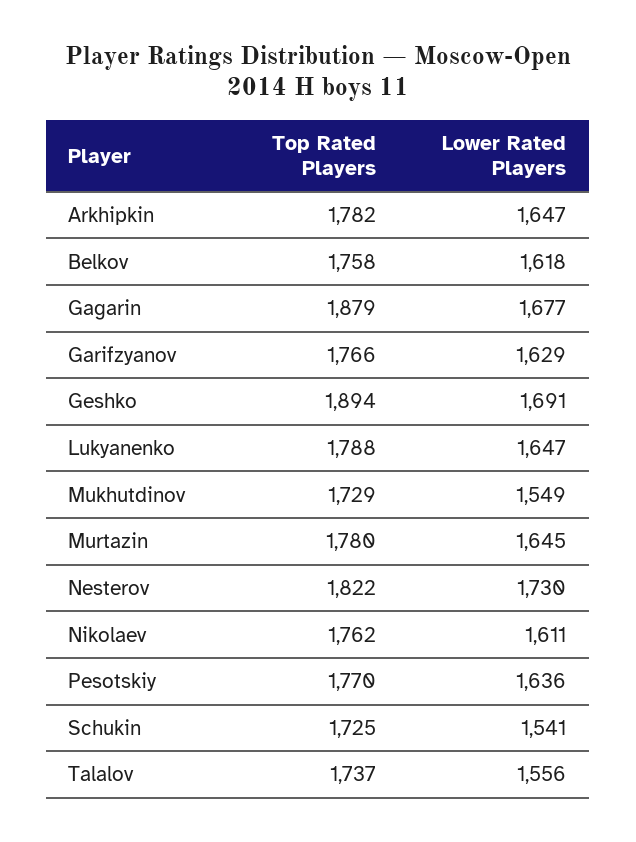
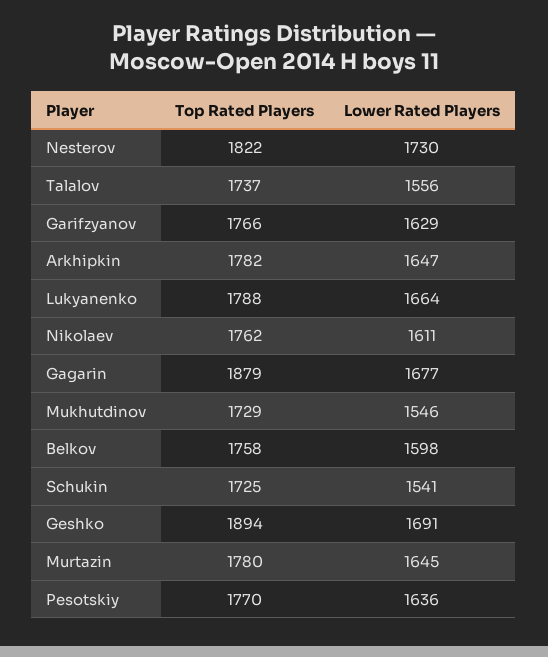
  {
    "Top Rated Players": {
      "Arkhipkin": 1782,
      "Belkov": 1758,
      "Gagarin": 1879,
      "Garifzyanov": 1766,
      "Geshko": 1894,
      "Lukyanenko": 1788,
      "Mukhutdinov": 1729,
      "Murtazin": 1780,
      "Nesterov": 1822,
      "Nikolaev": 1762,
      "Pesotskiy": 1770,
      "Schukin": 1725,
      "Talalov": 1737
    },
    "Lower Rated Players": {
      "Arkhipkin": 1647,
-     "Belkov": 1618,
+     "Belkov": 1598,
      "Gagarin": 1677,
      "Garifzyanov": 1629,
      "Geshko": 1691,
-     "Lukyanenko": 1647,
+     "Lukyanenko": 1664,
-     "Mukhutdinov": 1549,
+     "Mukhutdinov": 1546,
      "Murtazin": 1645,
      "Nesterov": 1730,
      "Nikolaev": 1611,
      "Pesotskiy": 1636,
      "Schukin": 1541,
      "Talalov": 1556
    }
  }

